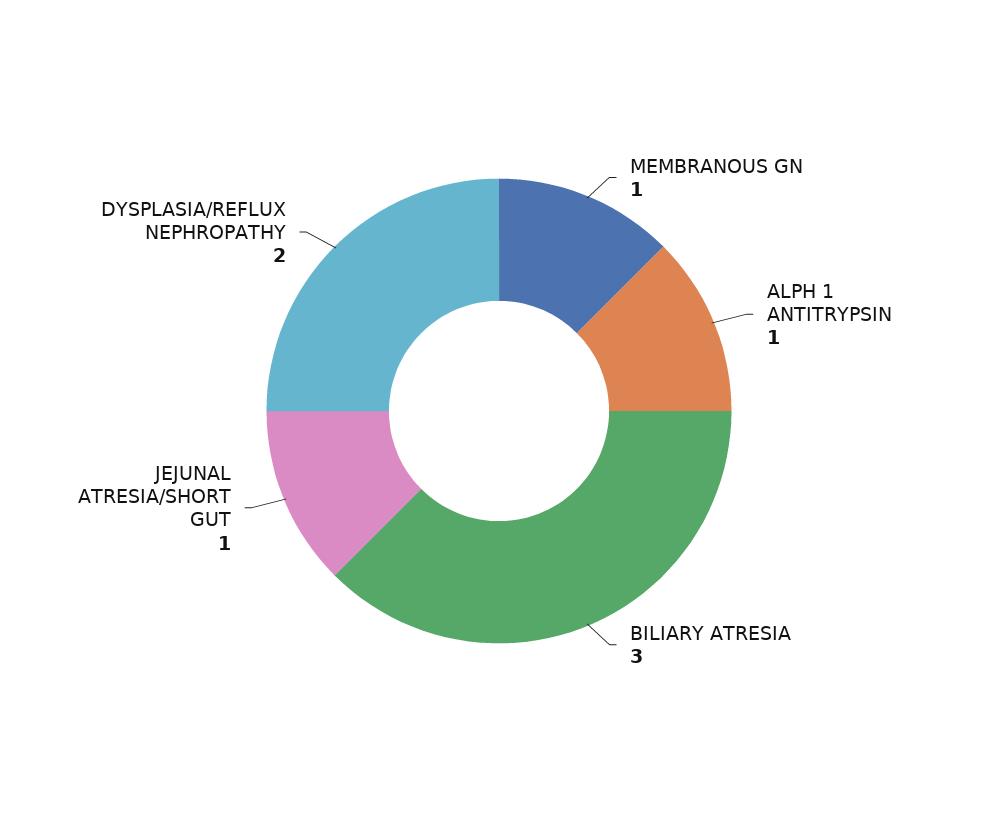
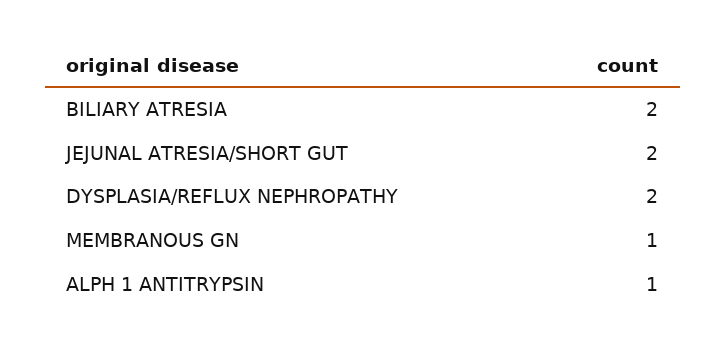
  {
    "MEMBRANOUS GN": 1,
    "ALPH 1 ANTITRYPSIN": 1,
-   "BILIARY ATRESIA": 3,
+   "BILIARY ATRESIA": 2,
-   "JEJUNAL ATRESIA/SHORT GUT": 1,
+   "JEJUNAL ATRESIA/SHORT GUT": 2,
    "DYSPLASIA/REFLUX NEPHROPATHY": 2
  }

